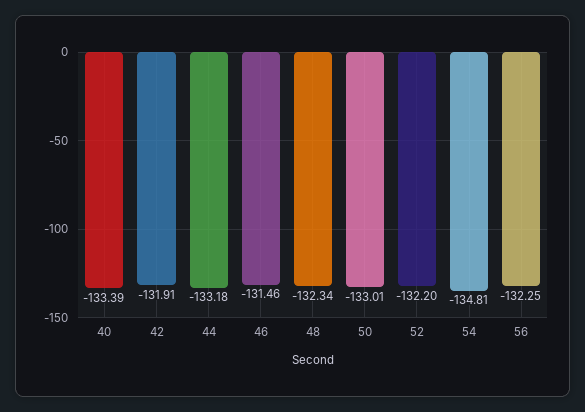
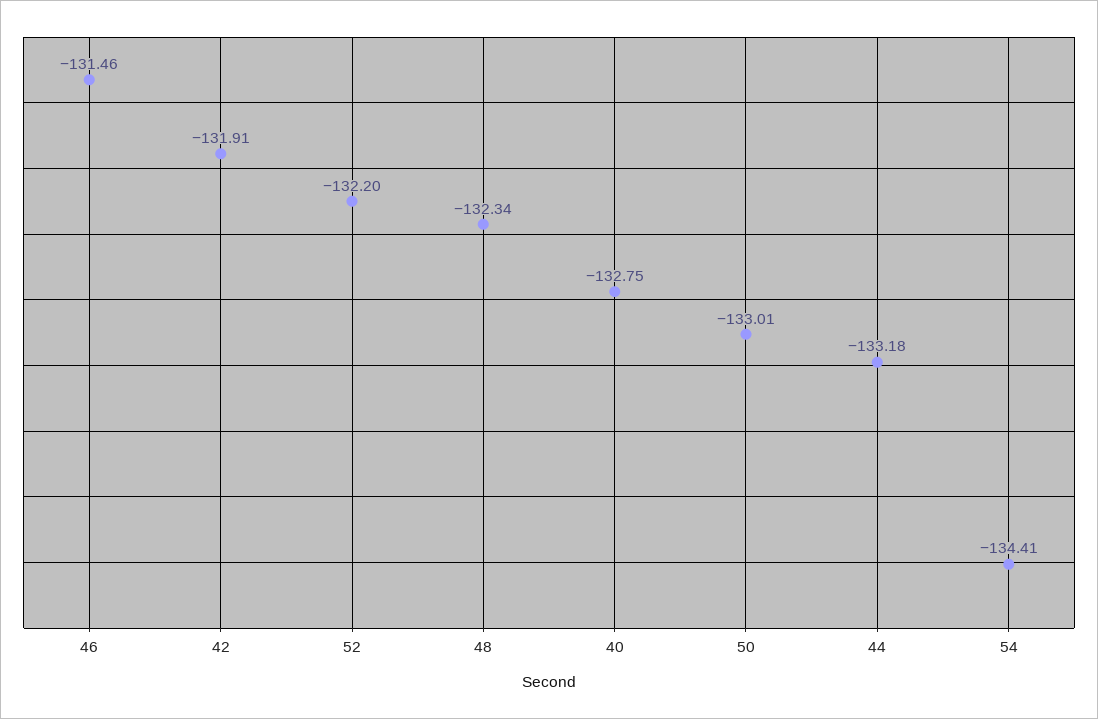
  {
-   "40": -133.39,
+   "40": -132.75,
    "42": -131.91,
    "44": -133.18,
    "46": -131.46,
    "48": -132.34,
    "50": -133.01,
    "52": -132.2,
-   "54": -134.81,
+   "54": -134.41
-   "56": -132.25
  }

